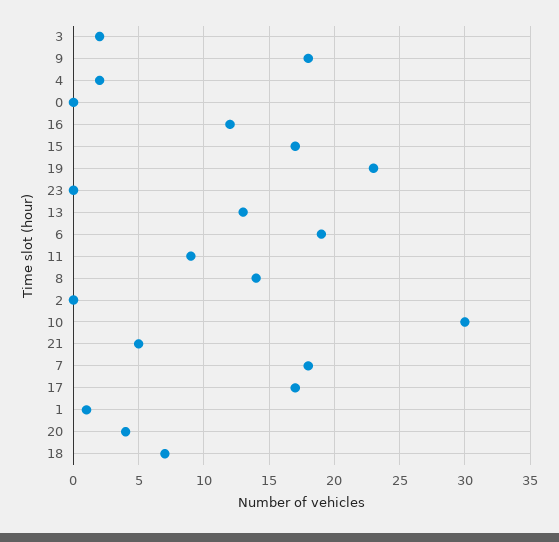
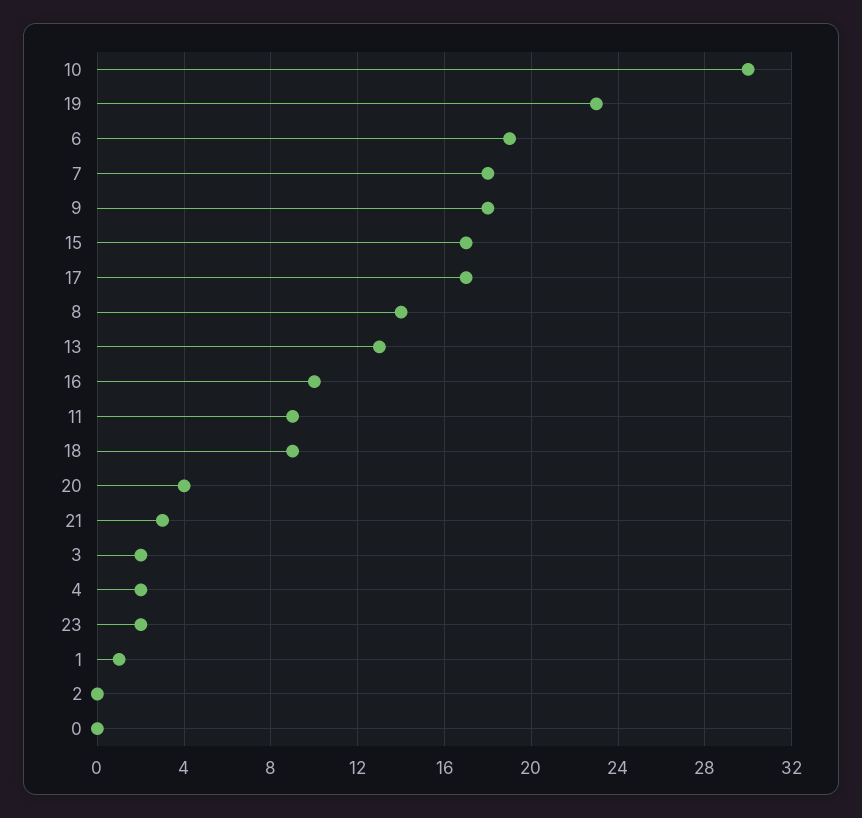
  {
    "3": 2,
    "9": 18,
    "4": 2,
    "0": 0,
-   "16": 12,
+   "16": 10,
    "15": 17,
    "19": 23,
-   "23": 0,
+   "23": 2,
    "13": 13,
    "6": 19,
    "11": 9,
    "8": 14,
    "2": 0,
    "10": 30,
-   "21": 5,
+   "21": 3,
    "7": 18,
    "17": 17,
    "1": 1,
    "20": 4,
-   "18": 7
+   "18": 9
  }

